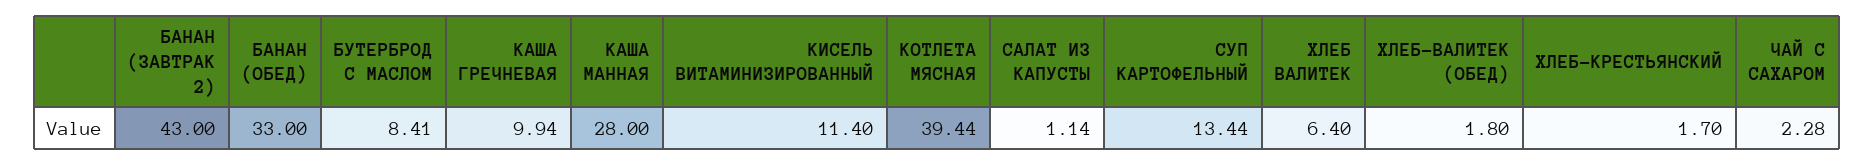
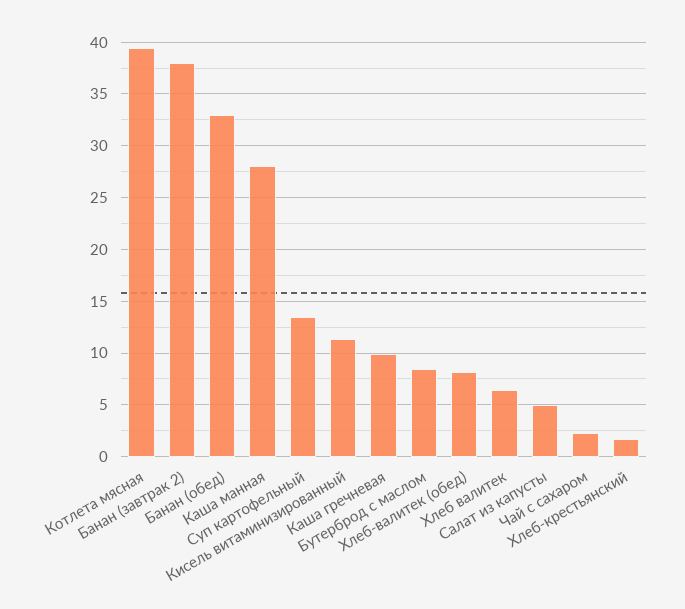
  {
-   "БАНАН (ЗАВТРАК 2)": 43,
+   "БАНАН (ЗАВТРАК 2)": 38,
    "БАНАН (ОБЕД)": 33,
    "БУТЕРБРОД С МАСЛОМ": 8.41,
    "КАША ГРЕЧНЕВАЯ": 9.94,
    "КАША МАННАЯ": 28,
    "КИСЕЛЬ ВИТАМИНИЗИРОВАННЫЙ": 11.4,
    "КОТЛЕТА МЯСНАЯ": 39.44,
-   "САЛАТ ИЗ КАПУСТЫ": 1.14,
+   "САЛАТ ИЗ КАПУСТЫ": 5,
    "СУП КАРТОФЕЛЬНЫЙ": 13.44,
    "ХЛЕБ ВАЛИТЕК": 6.4,
-   "ХЛЕБ-ВАЛИТЕК (ОБЕД)": 1.8,
+   "ХЛЕБ-ВАЛИТЕК (ОБЕД)": 8,
    "ХЛЕБ-КРЕСТЬЯНСКИЙ": 1.7,
    "ЧАЙ С САХАРОМ": 2.28
  }

